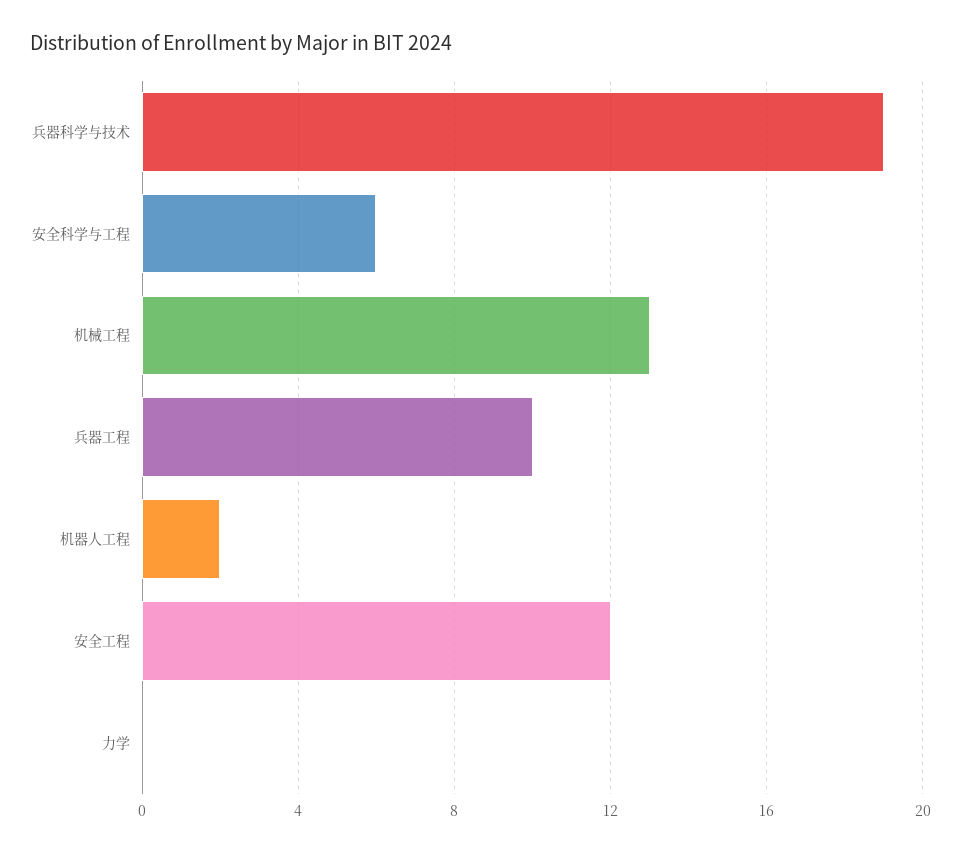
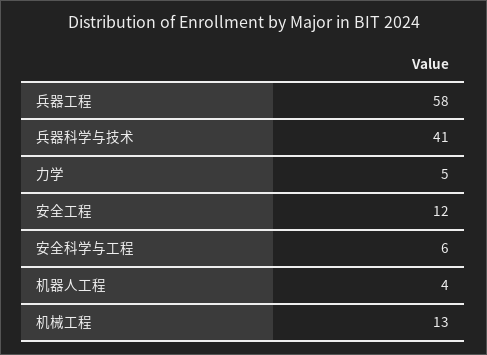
  {
-   "兵器科学与技术": 19,
+   "兵器科学与技术": 41,
    "安全科学与工程": 6,
    "机械工程": 13,
-   "兵器工程": 10,
+   "兵器工程": 58,
-   "机器人工程": 2,
+   "机器人工程": 4,
    "安全工程": 12,
-   "力学": 0
+   "力学": 5
  }

